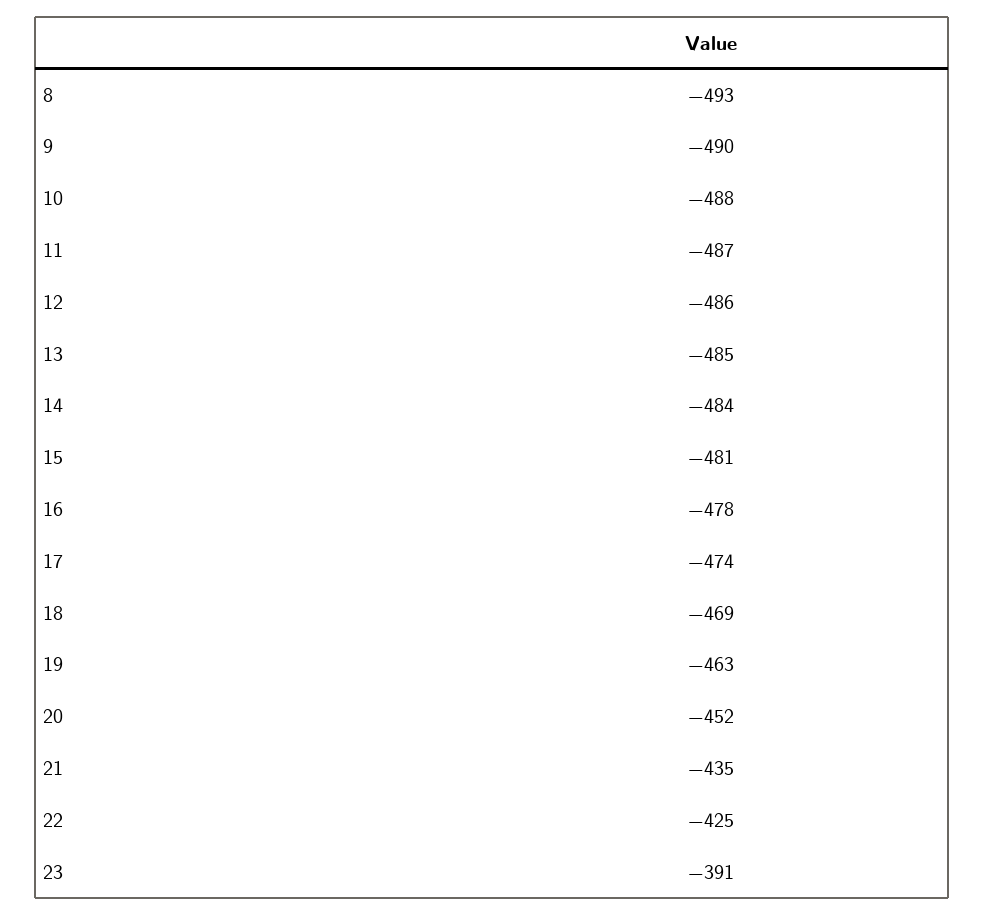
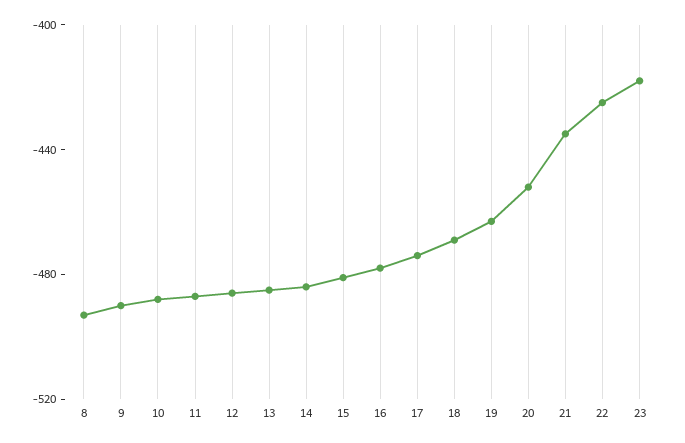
  {
    "8": -493,
    "9": -490,
    "10": -488,
    "11": -487,
    "12": -486,
    "13": -485,
    "14": -484,
    "15": -481,
    "16": -478,
    "17": -474,
    "18": -469,
    "19": -463,
    "20": -452,
    "21": -435,
    "22": -425,
-   "23": -391
+   "23": -420
  }

